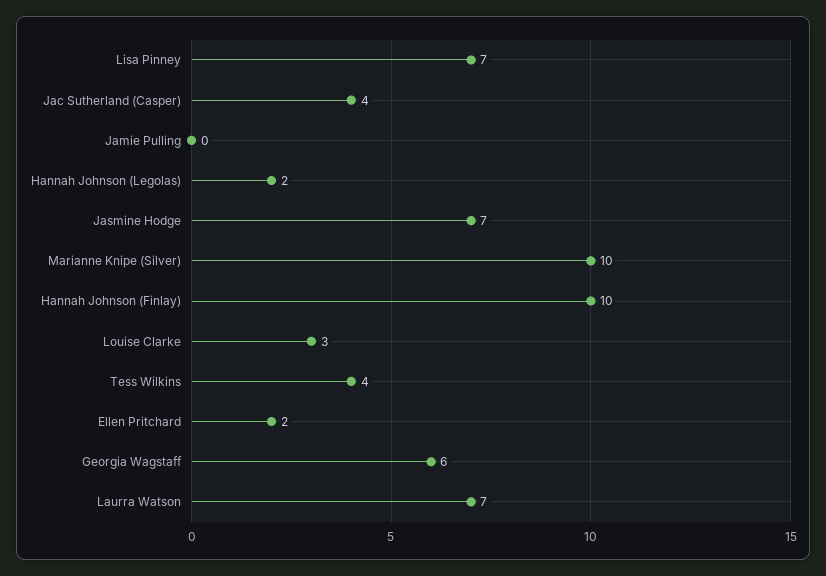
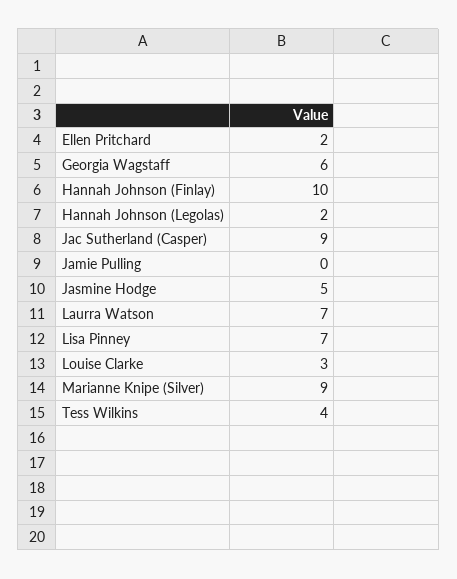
  {
    "Lisa Pinney": 7,
-   "Jac Sutherland (Casper)": 4,
+   "Jac Sutherland (Casper)": 9,
    "Jamie Pulling": 0,
    "Hannah Johnson (Legolas)": 2,
-   "Jasmine Hodge": 7,
+   "Jasmine Hodge": 5,
-   "Marianne Knipe (Silver)": 10,
+   "Marianne Knipe (Silver)": 9,
    "Hannah Johnson (Finlay)": 10,
    "Louise Clarke": 3,
    "Tess Wilkins": 4,
    "Ellen Pritchard": 2,
    "Georgia Wagstaff": 6,
    "Laurra Watson": 7
  }

